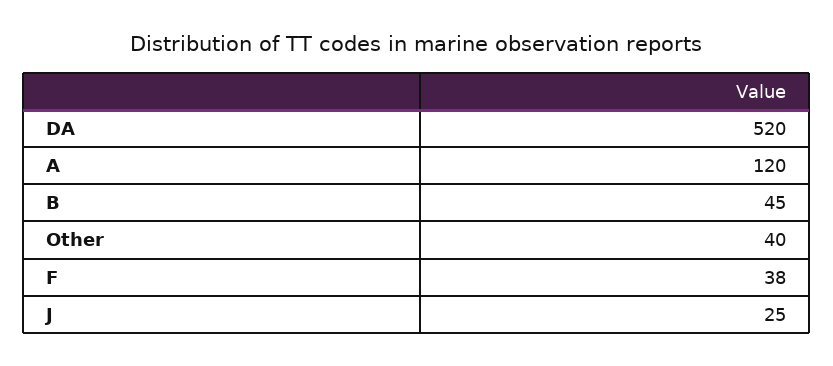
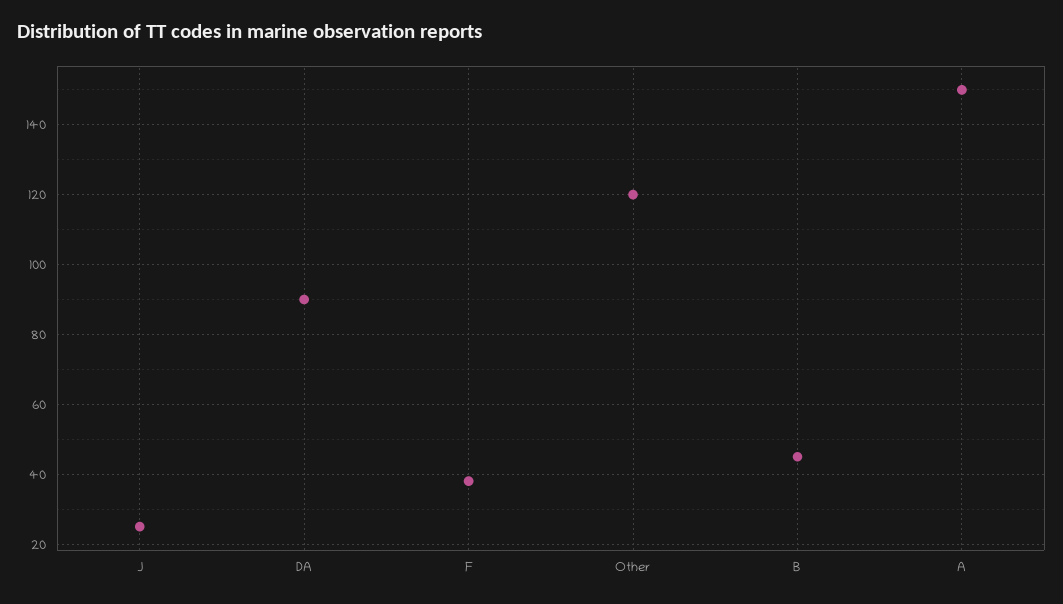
  {
-   "DA": 520,
+   "DA": 90,
-   "A": 120,
+   "A": 150,
    "B": 45,
-   "Other": 40,
+   "Other": 120,
    "F": 38,
    "J": 25
  }

